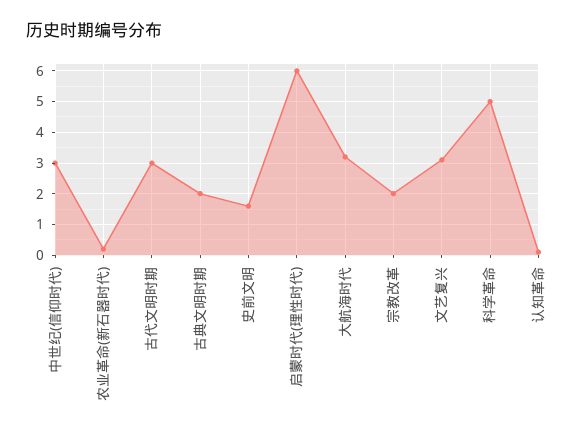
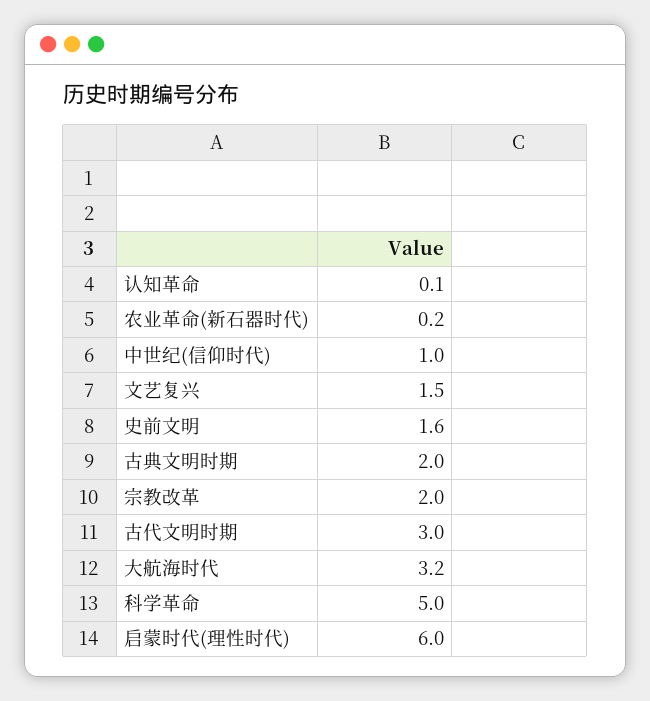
  {
-   "中世纪(信仰时代)": 3,
+   "中世纪(信仰时代)": 1,
    "农业革命(新石器时代)": 0.2,
    "古代文明时期": 3,
    "古典文明时期": 2,
    "史前文明": 1.6,
    "启蒙时代(理性时代)": 6,
    "大航海时代": 3.2,
    "宗教改革": 2,
-   "文艺复兴": 3,
+   "文艺复兴": 1.5,
    "科学革命": 5,
    "认知革命": 0.1
  }

